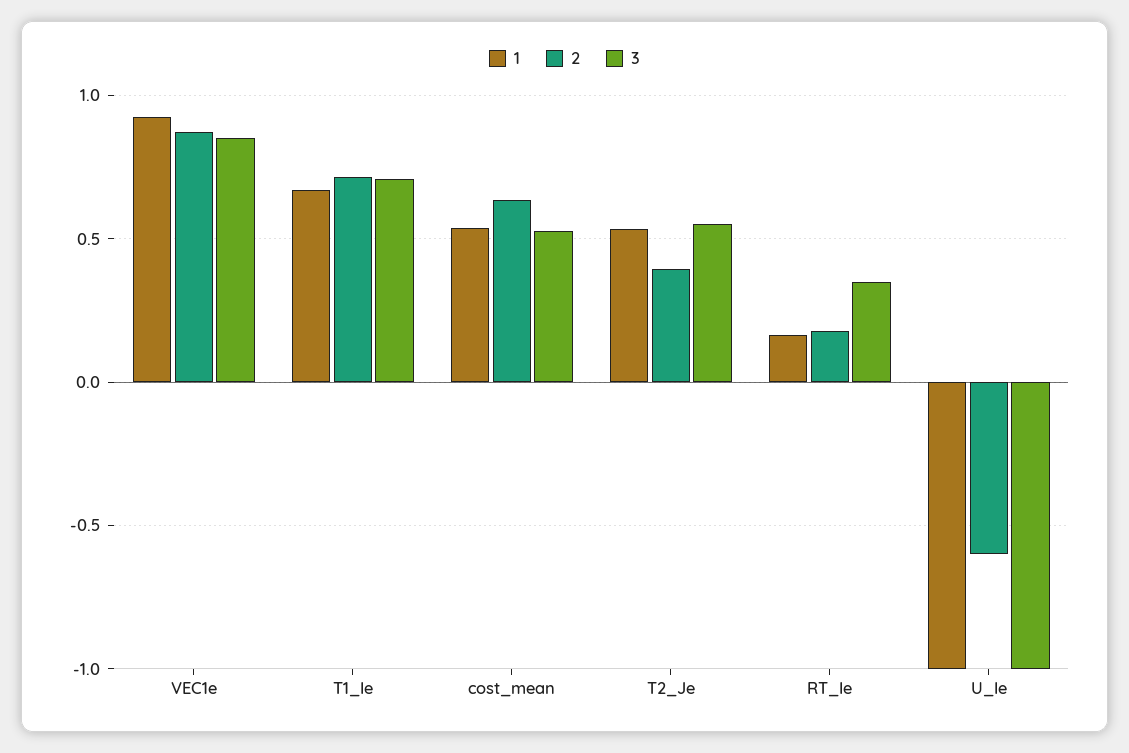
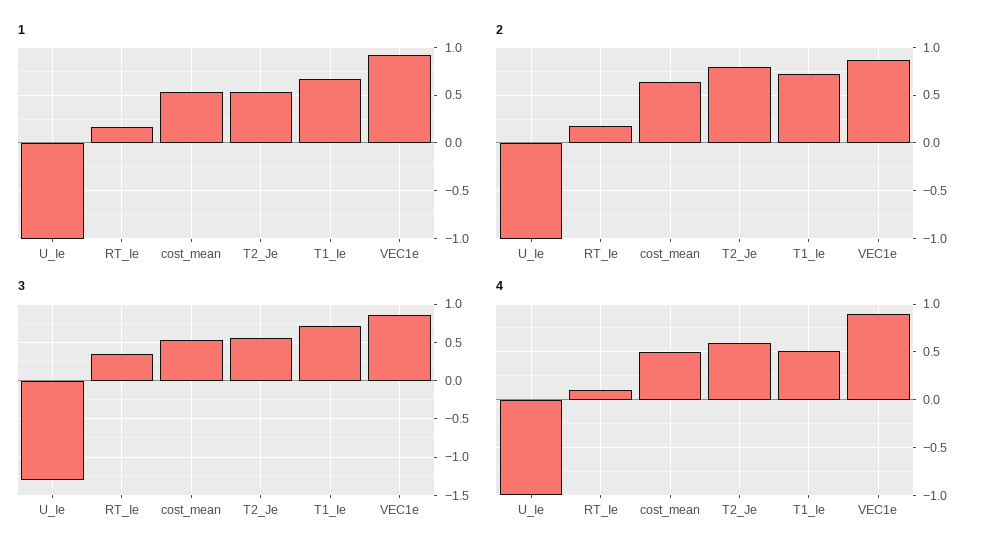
  {
    "1": {
      "VEC1e": 0.9,
      "T1_Ie": 0.65,
      "cost_mean": 0.55,
      "T2_Je": 0.55,
      "RT_Ie": 0.15,
      "U_Ie": -1
    },
    "2": {
      "VEC1e": 0.85,
      "T1_Ie": 0.7,
      "cost_mean": 0.65,
-     "T2_Je": 0.4,
+     "T2_Je": 0.8,
      "RT_Ie": 0.2,
-     "U_Ie": -0.6
+     "U_Ie": -1
    },
    "3": {
      "VEC1e": 0.85,
      "T1_Ie": 0.7,
      "cost_mean": 0.55,
      "T2_Je": 0.55,
      "RT_Ie": 0.35,
-     "U_Ie": -1
+     "U_Ie": -1.3
-   }
+   },
+   "4": {
+     "U_Ie": -1,
+     "RT_Ie": 0.1,
+     "cost_mean": 0.5,
+     "T2_Je": 0.6,
+     "T1_Ie": 0.5,
+     "VEC1e": 0.9
+   }
  }

